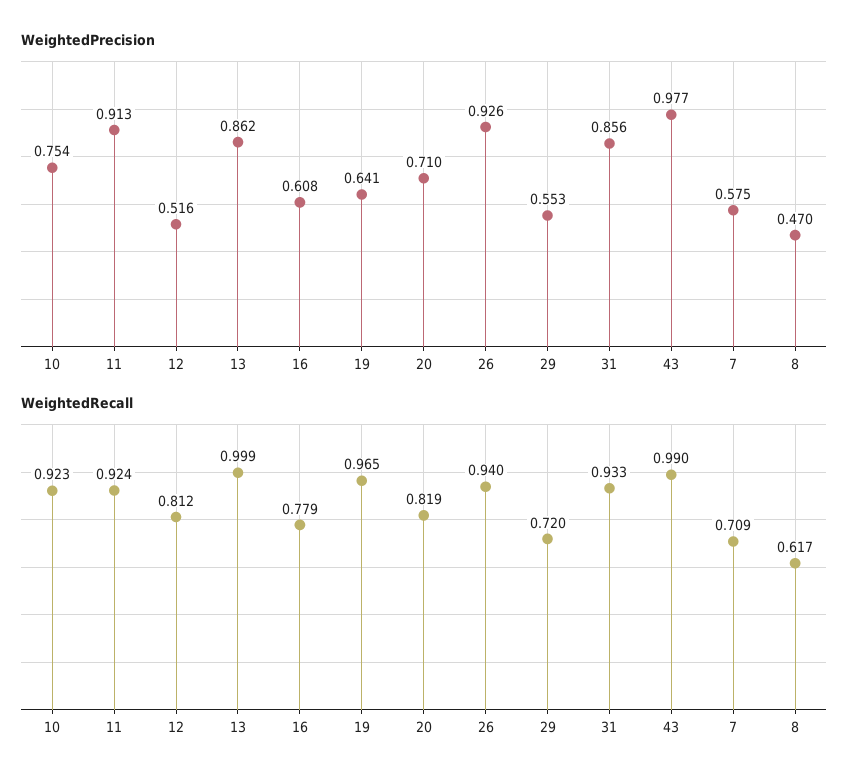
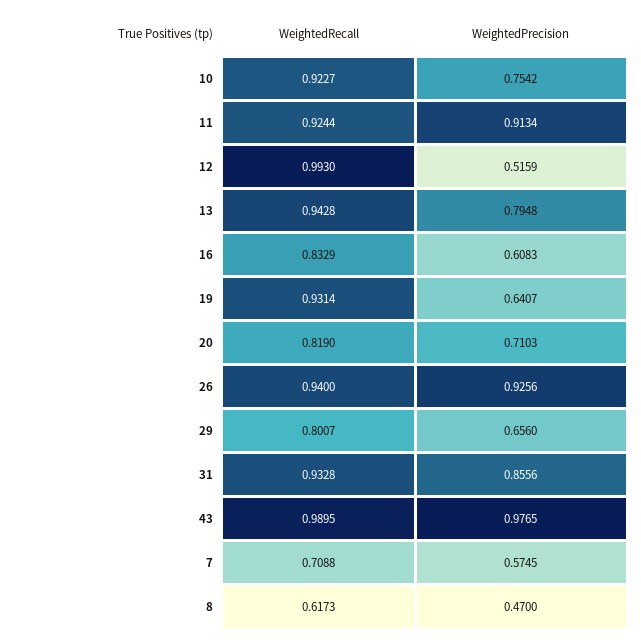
  {
    "WeightedPrecision": {
      "10": 0.7542,
      "11": 0.9134,
      "12": 0.5159,
-     "13": 0.862,
+     "13": 0.7948,
      "16": 0.6083,
      "19": 0.6407,
      "20": 0.7103,
      "26": 0.9256,
-     "29": 0.553,
+     "29": 0.656,
      "31": 0.8556,
      "43": 0.9765,
      "7": 0.5745,
      "8": 0.47
    },
    "WeightedRecall": {
      "10": 0.9227,
      "11": 0.9244,
-     "12": 0.812,
+     "12": 0.993,
-     "13": 0.999,
+     "13": 0.9428,
-     "16": 0.779,
+     "16": 0.8329,
-     "19": 0.965,
+     "19": 0.9314,
      "20": 0.819,
      "26": 0.94,
-     "29": 0.72,
+     "29": 0.8007,
      "31": 0.9328,
      "43": 0.9895,
      "7": 0.7088,
      "8": 0.6173
    }
  }

